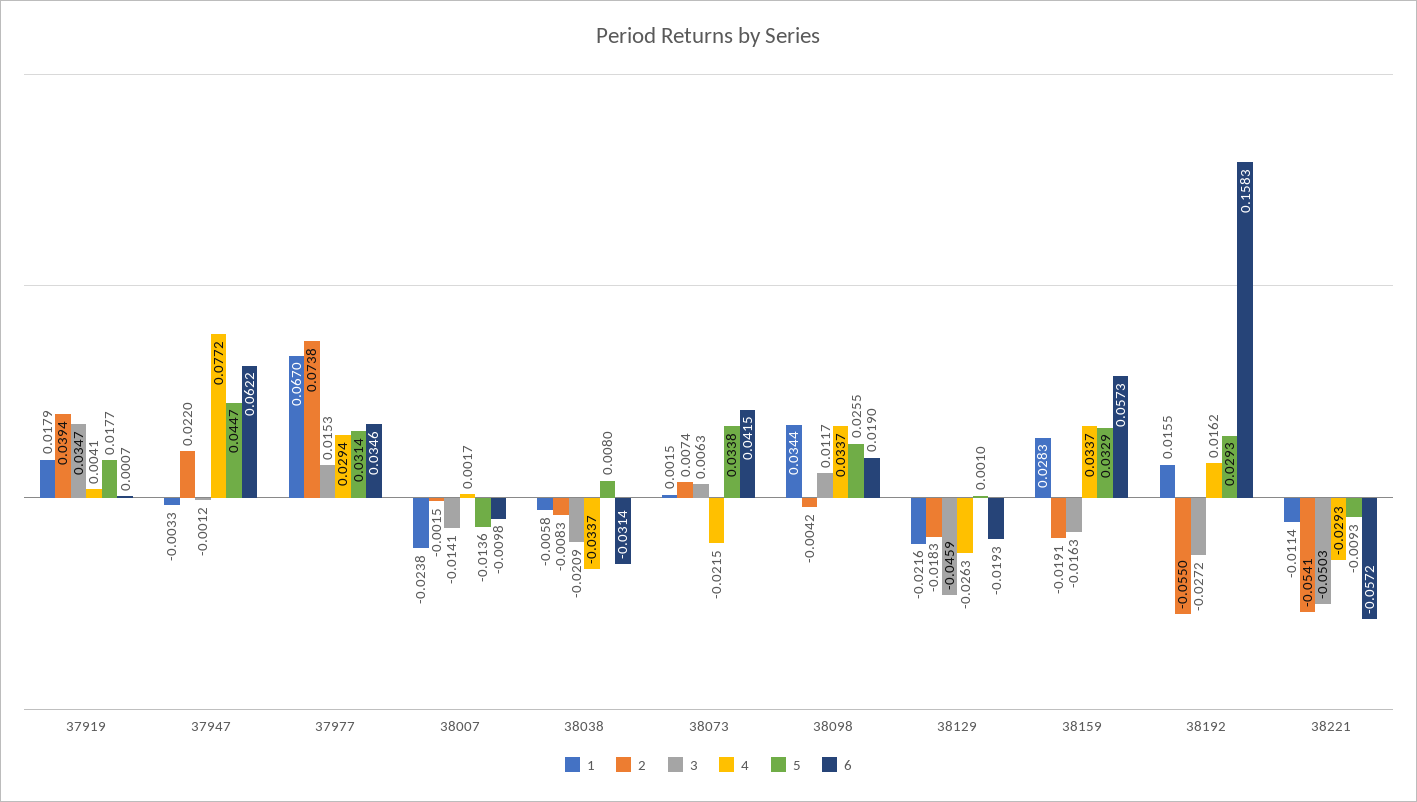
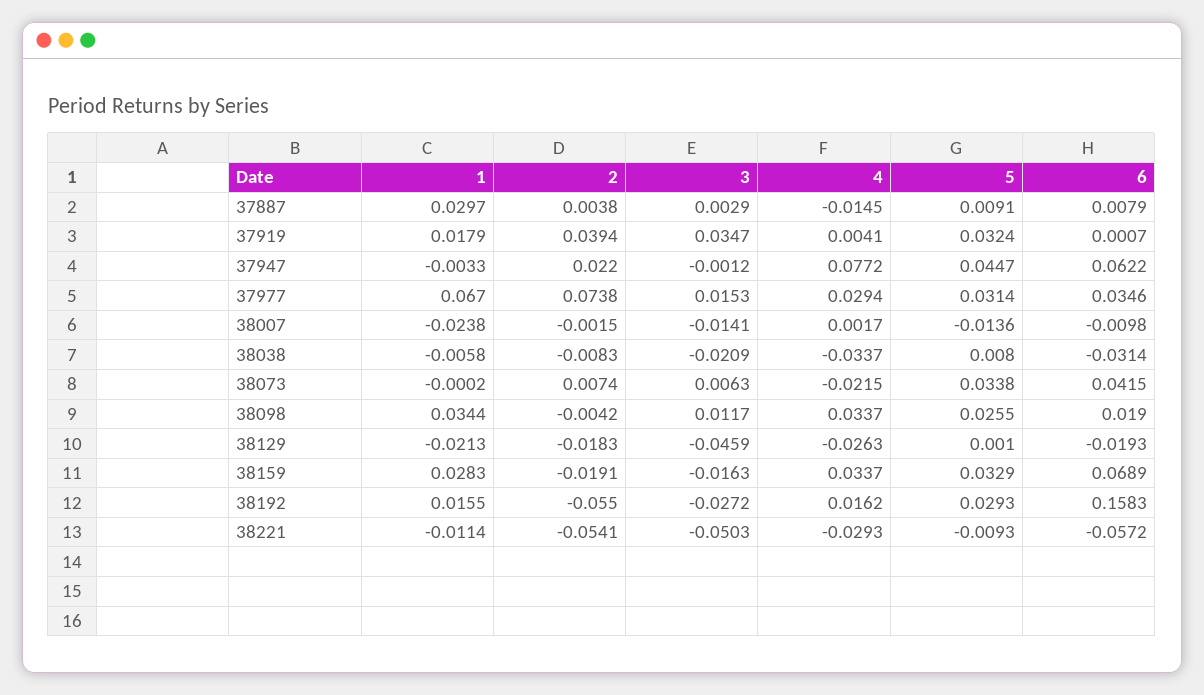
  {
    "1": {
      "37919": 0.0179,
      "37947": -0.0033,
      "37977": 0.067,
      "38007": -0.0238,
      "38038": -0.0058,
-     "38073": 0.0015,
+     "38073": -0.0002,
      "38098": 0.0344,
-     "38129": -0.0216,
+     "38129": -0.0213,
      "38159": 0.0283,
      "38192": 0.0155,
-     "38221": -0.0114
+     "38221": -0.0114,
+     "37887": 0.0297
    },
    "2": {
      "37919": 0.0394,
      "37947": 0.022,
      "37977": 0.0738,
      "38007": -0.0015,
      "38038": -0.0083,
      "38073": 0.0074,
      "38098": -0.0042,
      "38129": -0.0183,
      "38159": -0.0191,
      "38192": -0.055,
-     "38221": -0.0541
+     "38221": -0.0541,
+     "37887": 0.0038
    },
    "3": {
      "37919": 0.0347,
      "37947": -0.0012,
      "37977": 0.0153,
      "38007": -0.0141,
      "38038": -0.0209,
      "38073": 0.0063,
      "38098": 0.0117,
      "38129": -0.0459,
      "38159": -0.0163,
      "38192": -0.0272,
-     "38221": -0.0503
+     "38221": -0.0503,
+     "37887": 0.0029
    },
    "4": {
      "37919": 0.0041,
      "37947": 0.0772,
      "37977": 0.0294,
      "38007": 0.0017,
      "38038": -0.0337,
      "38073": -0.0215,
      "38098": 0.0337,
      "38129": -0.0263,
      "38159": 0.0337,
      "38192": 0.0162,
-     "38221": -0.0293
+     "38221": -0.0293,
+     "37887": -0.0145
    },
    "5": {
-     "37919": 0.0177,
+     "37919": 0.0324,
      "37947": 0.0447,
      "37977": 0.0314,
      "38007": -0.0136,
      "38038": 0.008,
      "38073": 0.0338,
      "38098": 0.0255,
      "38129": 0.001,
      "38159": 0.0329,
      "38192": 0.0293,
-     "38221": -0.0093
+     "38221": -0.0093,
+     "37887": 0.0091
    },
    "6": {
      "37919": 0.0007,
      "37947": 0.0622,
      "37977": 0.0346,
      "38007": -0.0098,
      "38038": -0.0314,
      "38073": 0.0415,
      "38098": 0.019,
      "38129": -0.0193,
-     "38159": 0.0573,
+     "38159": 0.0689,
      "38192": 0.1583,
-     "38221": -0.0572
+     "38221": -0.0572,
+     "37887": 0.0079
    }
  }

